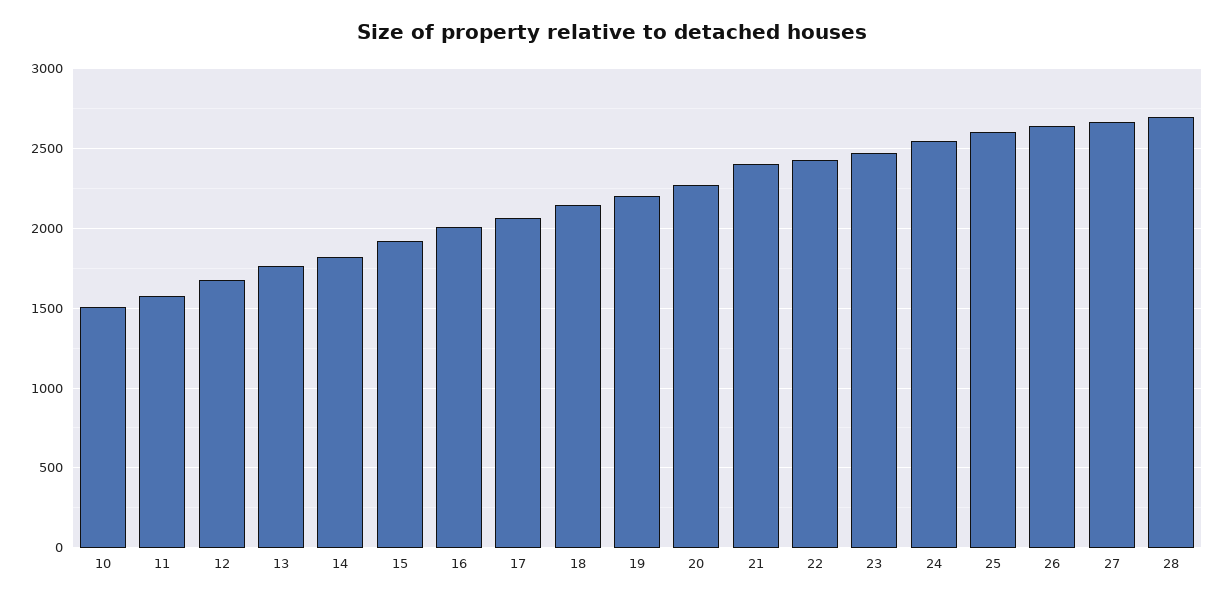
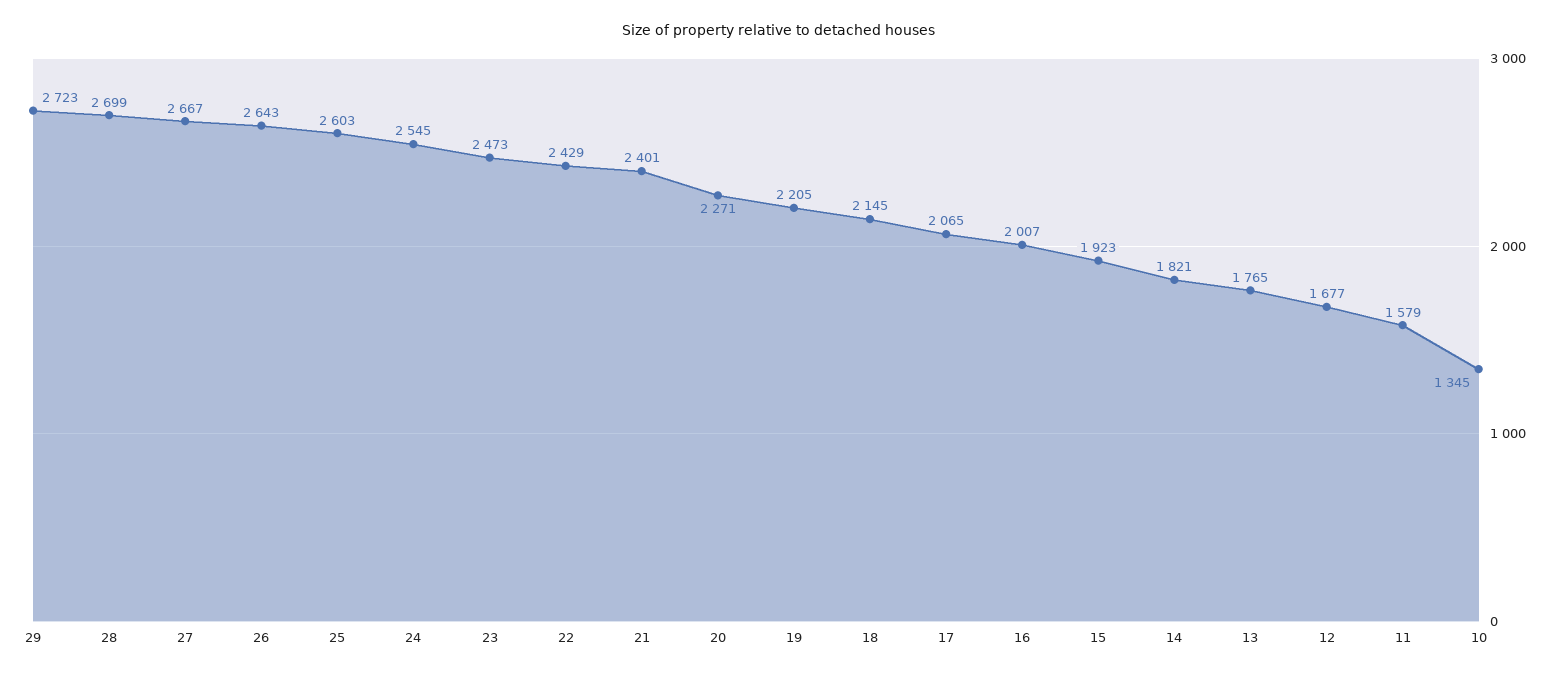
  {
-   "10": 1500,
+   "10": 1345,
    "11": 1579,
    "12": 1677,
    "13": 1765,
    "14": 1821,
    "15": 1923,
    "16": 2007,
    "17": 2065,
    "18": 2145,
    "19": 2205,
    "20": 2271,
    "21": 2401,
    "22": 2429,
    "23": 2473,
    "24": 2545,
    "25": 2603,
    "26": 2643,
    "27": 2667,
-   "28": 2699
+   "28": 2699,
+   "29": 2723
  }

